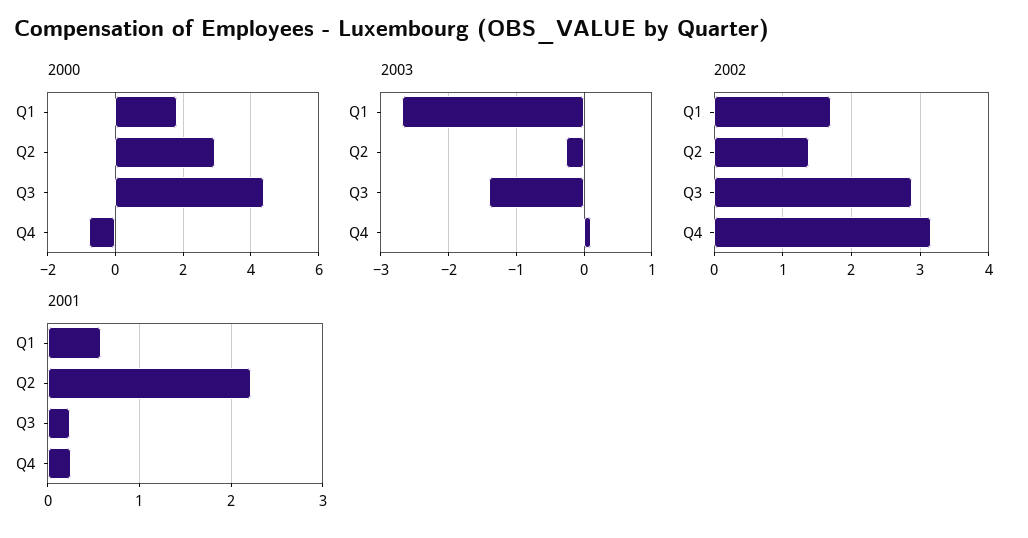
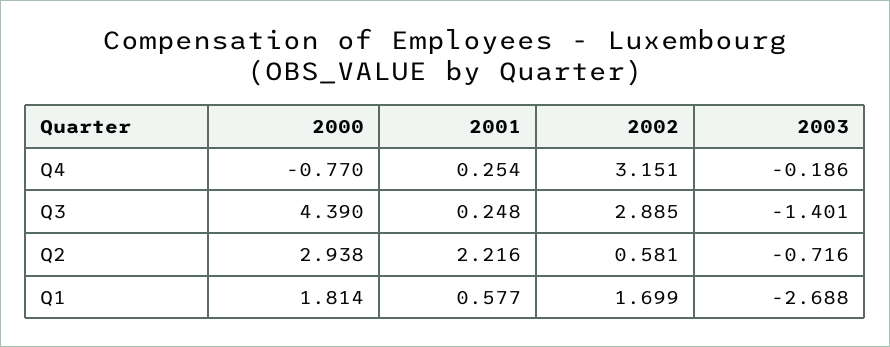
  {
    "2000": {
      "Q1": 1.814,
      "Q2": 2.938,
      "Q3": 4.39,
      "Q4": -0.77
    },
    "2003": {
      "Q1": -2.688,
-     "Q2": -0.3,
+     "Q2": -0.716,
      "Q3": -1.401,
-     "Q4": 0.1
+     "Q4": -0.186
    },
    "2002": {
      "Q1": 1.699,
-     "Q2": 1.4,
+     "Q2": 0.581,
      "Q3": 2.885,
      "Q4": 3.151
    },
    "2001": {
      "Q1": 0.577,
      "Q2": 2.216,
      "Q3": 0.248,
      "Q4": 0.254
    }
  }

